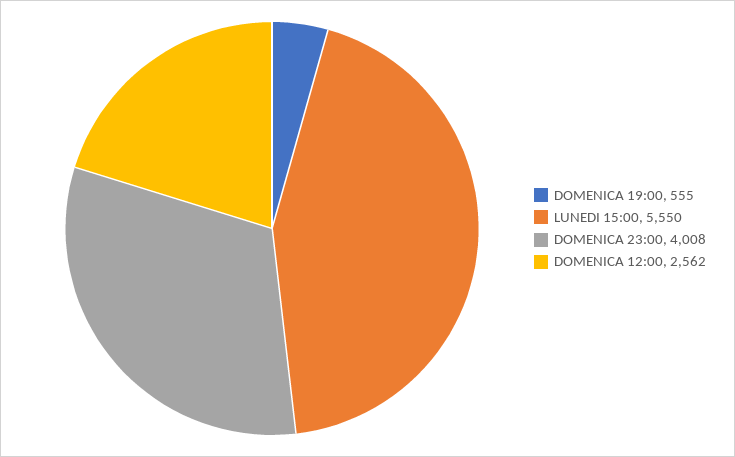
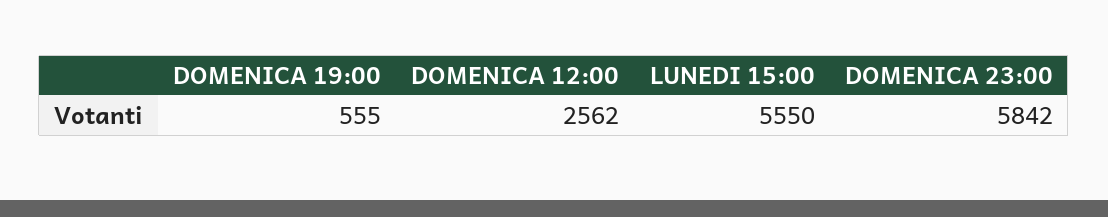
  {
    "DOMENICA 19:00": 555,
    "LUNEDI 15:00": 5550,
-   "DOMENICA 23:00": 4008,
+   "DOMENICA 23:00": 5842,
    "DOMENICA 12:00": 2562
  }

